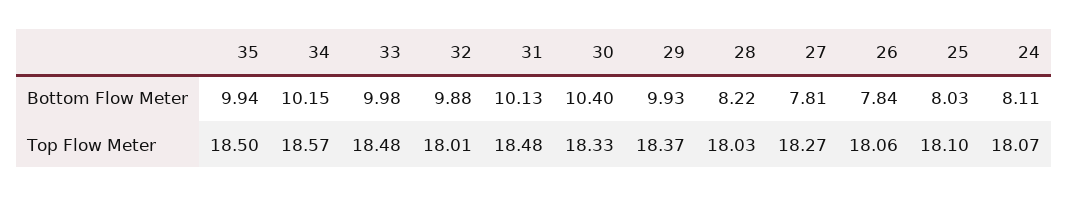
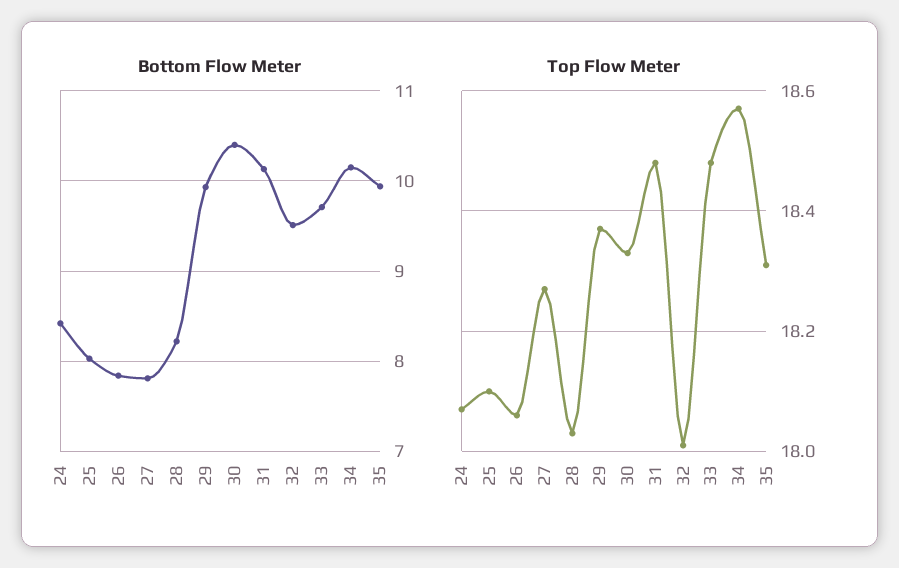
  {
    "Bottom Flow Meter": {
      "35": 9.94,
      "34": 10.15,
-     "33": 9.98,
+     "33": 9.7,
-     "32": 9.88,
+     "32": 9.5,
      "31": 10.13,
      "30": 10.4,
      "29": 9.93,
      "28": 8.22,
      "27": 7.81,
      "26": 7.84,
      "25": 8.03,
-     "24": 8.11
+     "24": 8.4
    },
    "Top Flow Meter": {
-     "35": 18.5,
+     "35": 18.3,
      "34": 18.57,
      "33": 18.48,
      "32": 18.01,
      "31": 18.48,
      "30": 18.33,
      "29": 18.37,
      "28": 18.03,
      "27": 18.27,
      "26": 18.06,
      "25": 18.1,
      "24": 18.07
    }
  }

